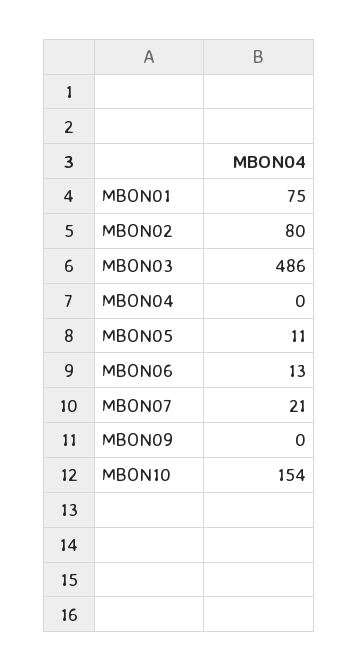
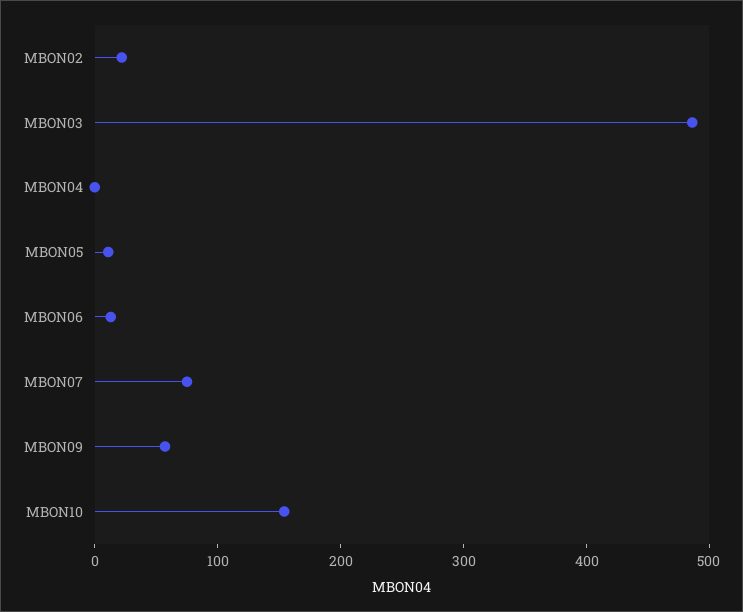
  {
-   "MBON01": 75,
-   "MBON02": 80,
+   "MBON02": 20,
    "MBON03": 486,
    "MBON04": 0,
    "MBON05": 11,
    "MBON06": 13,
-   "MBON07": 21,
+   "MBON07": 80,
-   "MBON09": 0,
+   "MBON09": 60,
    "MBON10": 154
  }

